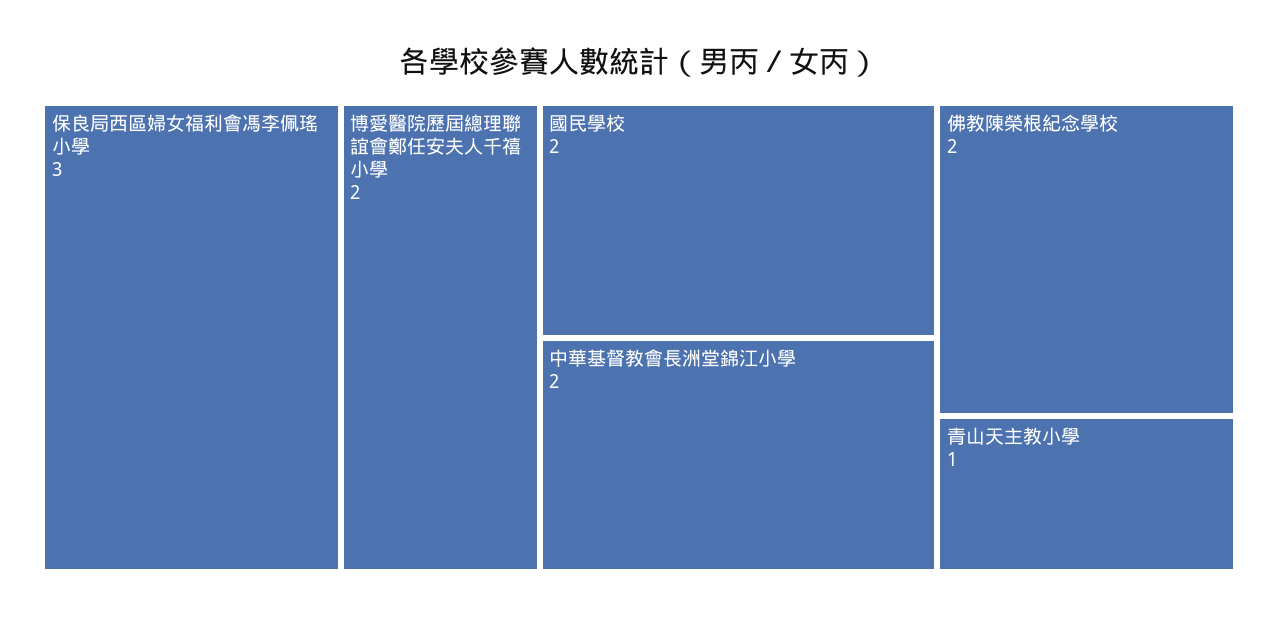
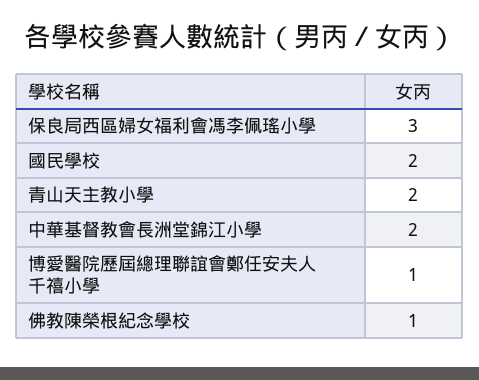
  {
    "保良局西區婦女福利會馮李佩瑤小學": 3,
-   "博愛醫院歷屆總理聯誼會鄭任安夫人千禧小學": 2,
+   "博愛醫院歷屆總理聯誼會鄭任安夫人千禧小學": 1,
    "國民學校": 2,
    "中華基督教會長洲堂錦江小學": 2,
-   "佛教陳榮根紀念學校": 2,
+   "佛教陳榮根紀念學校": 1,
-   "青山天主教小學": 1
+   "青山天主教小學": 2
  }

